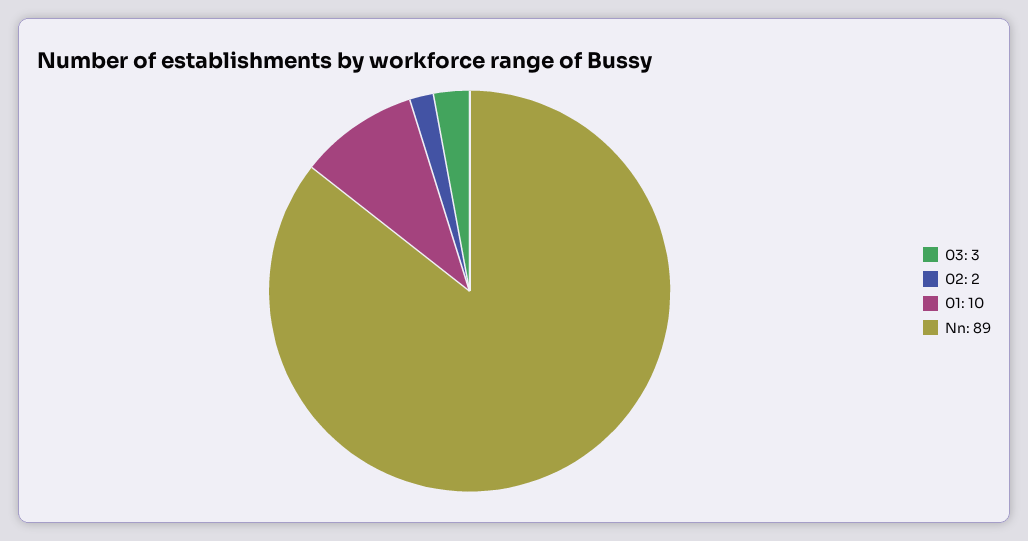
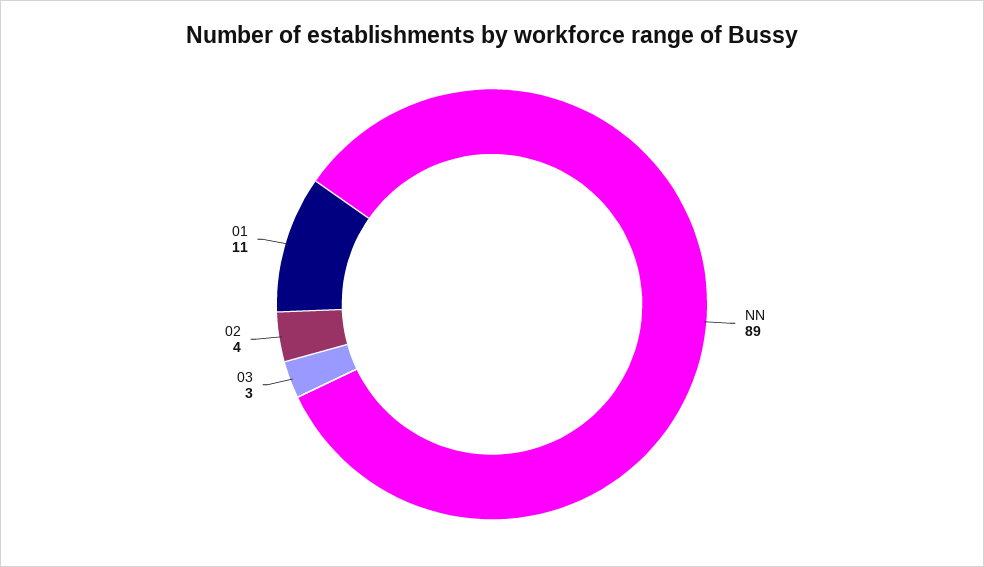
  {
    "03": 3,
-   "02": 2,
+   "02": 4,
-   "01": 10,
+   "01": 11,
    "Nn": 89
  }

